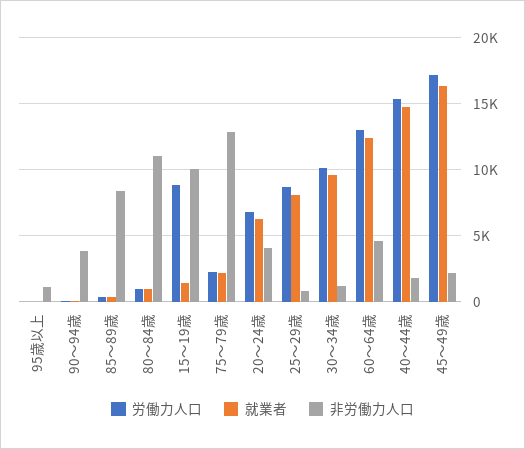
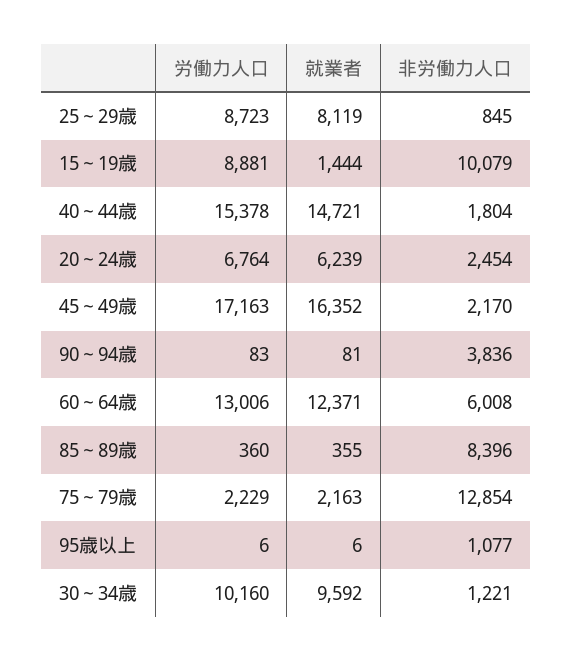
  {
    "労働力人口": {
      "95歳以上": 6,
      "90～94歳": 83,
      "85～89歳": 360,
-     "80～84歳": 1000,
      "15～19歳": 8881,
      "75～79歳": 2229,
      "20～24歳": 6764,
      "25～29歳": 8723,
      "30～34歳": 10160,
      "60～64歳": 13006,
      "40～44歳": 15378,
      "45～49歳": 17163
    },
    "就業者": {
      "95歳以上": 6,
      "90～94歳": 81,
      "85～89歳": 355,
-     "80～84歳": 1000,
      "15～19歳": 1444,
      "75～79歳": 2163,
      "20～24歳": 6239,
      "25～29歳": 8119,
      "30～34歳": 9592,
      "60～64歳": 12371,
      "40～44歳": 14721,
      "45～49歳": 16352
    },
    "非労働力人口": {
      "95歳以上": 1077,
      "90～94歳": 3836,
      "85～89歳": 8396,
-     "80～84歳": 11000,
      "15～19歳": 10079,
      "75～79歳": 12854,
-     "20～24歳": 4000,
+     "20～24歳": 2454,
      "25～29歳": 845,
      "30～34歳": 1221,
-     "60～64歳": 4500,
+     "60～64歳": 6008,
      "40～44歳": 1804,
      "45～49歳": 2170
    }
  }

